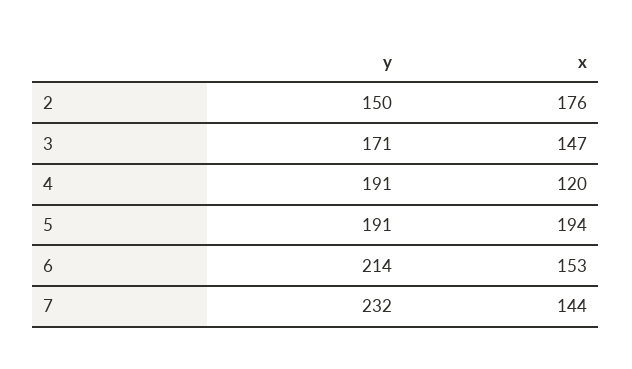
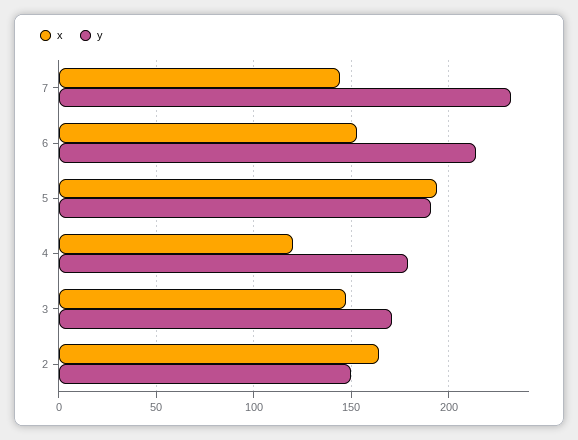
  {
    "y": {
      "2": 150,
      "3": 171,
-     "4": 191,
+     "4": 180,
      "5": 191,
      "6": 214,
      "7": 232
    },
    "x": {
-     "2": 176,
+     "2": 165,
      "3": 147,
      "4": 120,
      "5": 194,
      "6": 153,
      "7": 144
    }
  }

